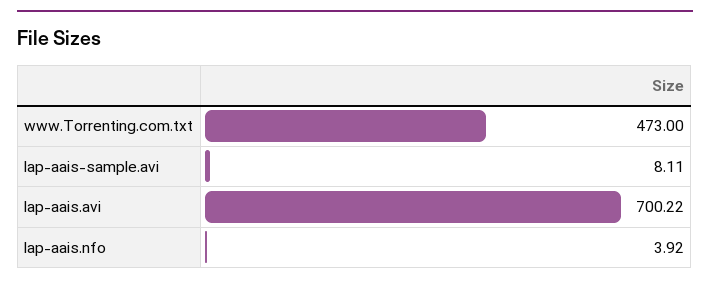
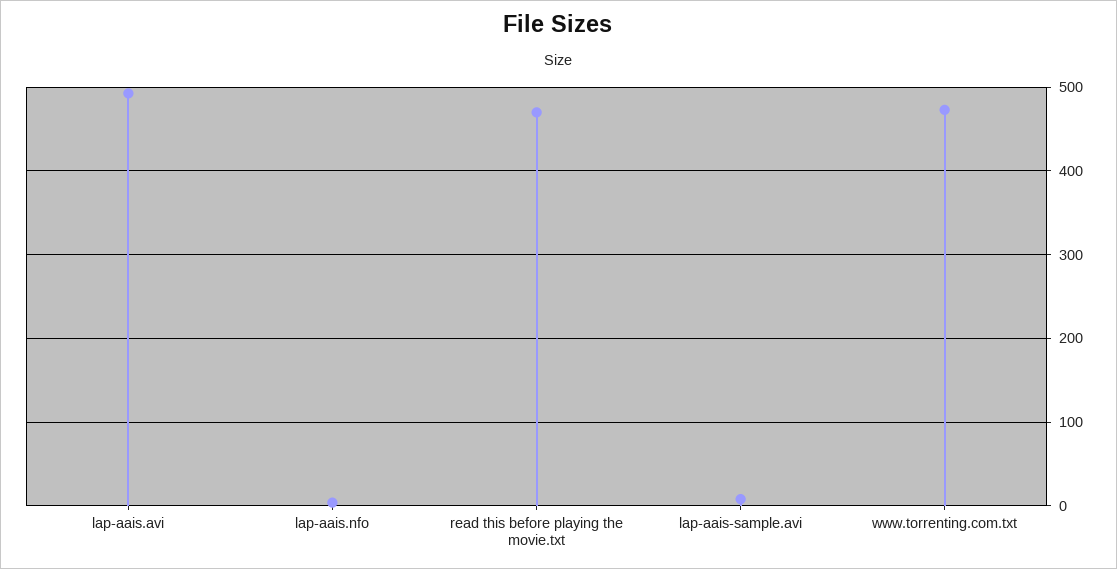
  {
    "www.Torrenting.com.txt": 473,
    "lap-aais-sample.avi": 8.11,
-   "lap-aais.avi": 700.22,
+   "lap-aais.avi": 490,
-   "lap-aais.nfo": 3.92
+   "lap-aais.nfo": 3.92,
+   "read this before playing the movie.txt": 470
  }

